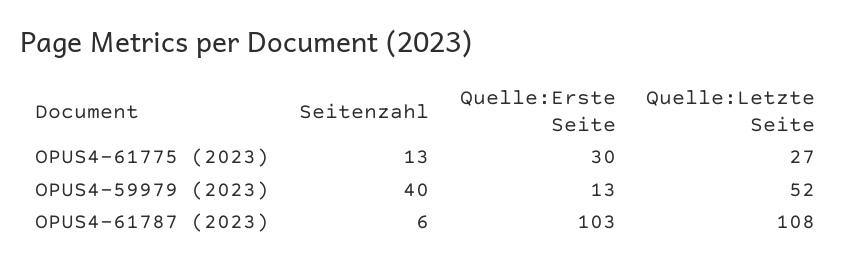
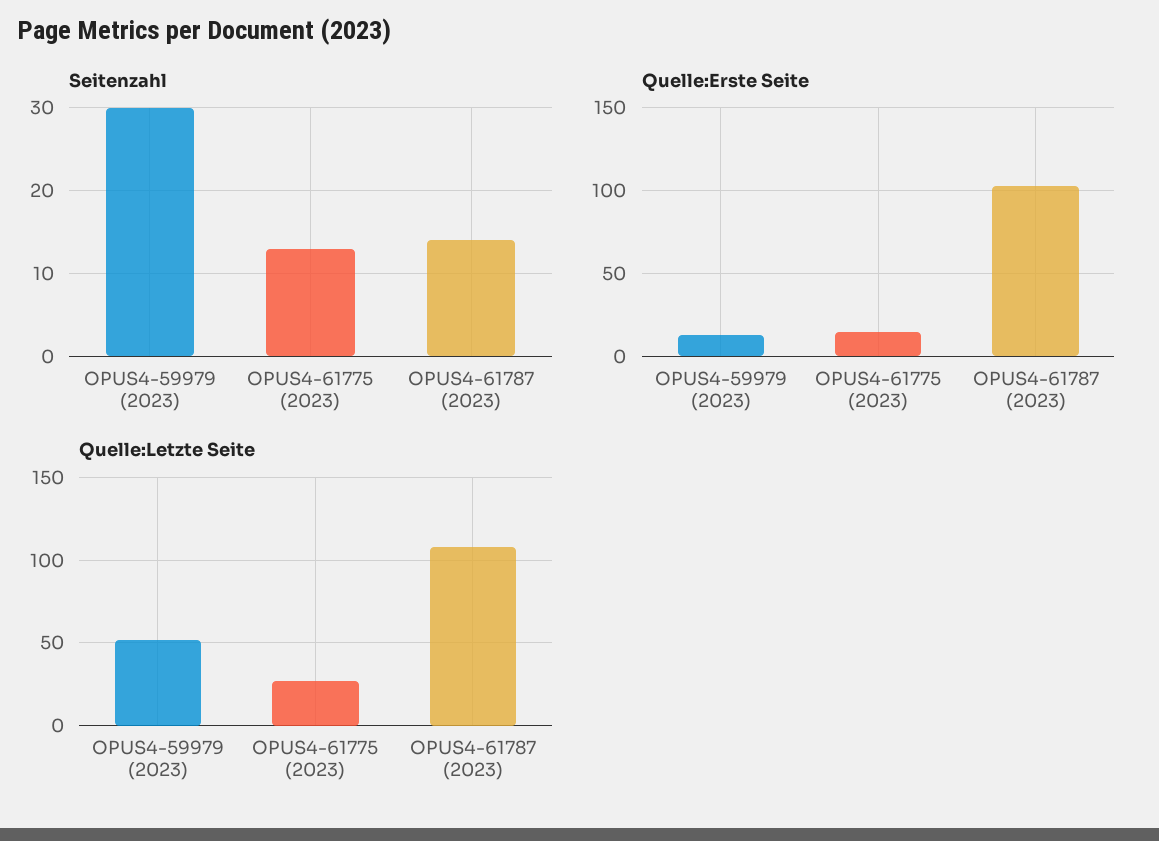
  {
    "Seitenzahl": {
      "OPUS4-61775 (2023)": 13,
-     "OPUS4-59979 (2023)": 40,
+     "OPUS4-59979 (2023)": 30,
-     "OPUS4-61787 (2023)": 6
+     "OPUS4-61787 (2023)": 14
    },
    "Quelle:Erste Seite": {
-     "OPUS4-61775 (2023)": 30,
+     "OPUS4-61775 (2023)": 15,
      "OPUS4-59979 (2023)": 13,
      "OPUS4-61787 (2023)": 103
    },
    "Quelle:Letzte Seite": {
      "OPUS4-61775 (2023)": 27,
      "OPUS4-59979 (2023)": 52,
      "OPUS4-61787 (2023)": 108
    }
  }

